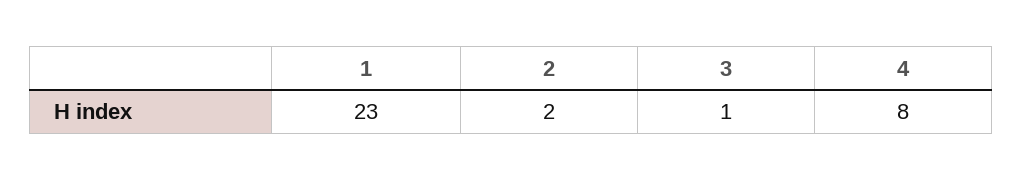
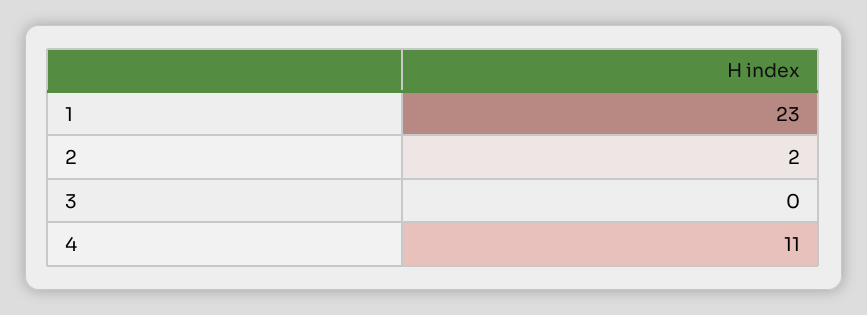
  {
    "1": 23,
    "2": 2,
-   "3": 1,
+   "3": 0,
-   "4": 8
+   "4": 11
  }

